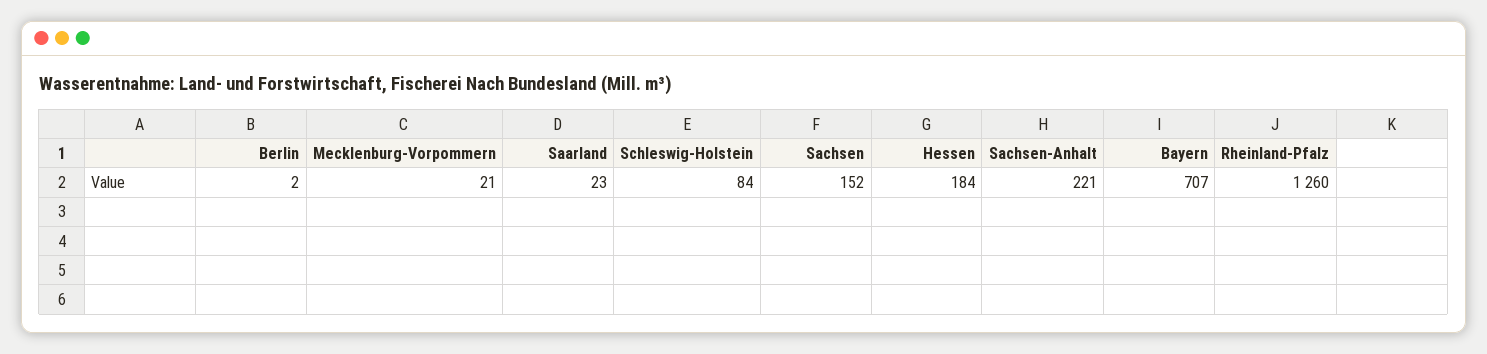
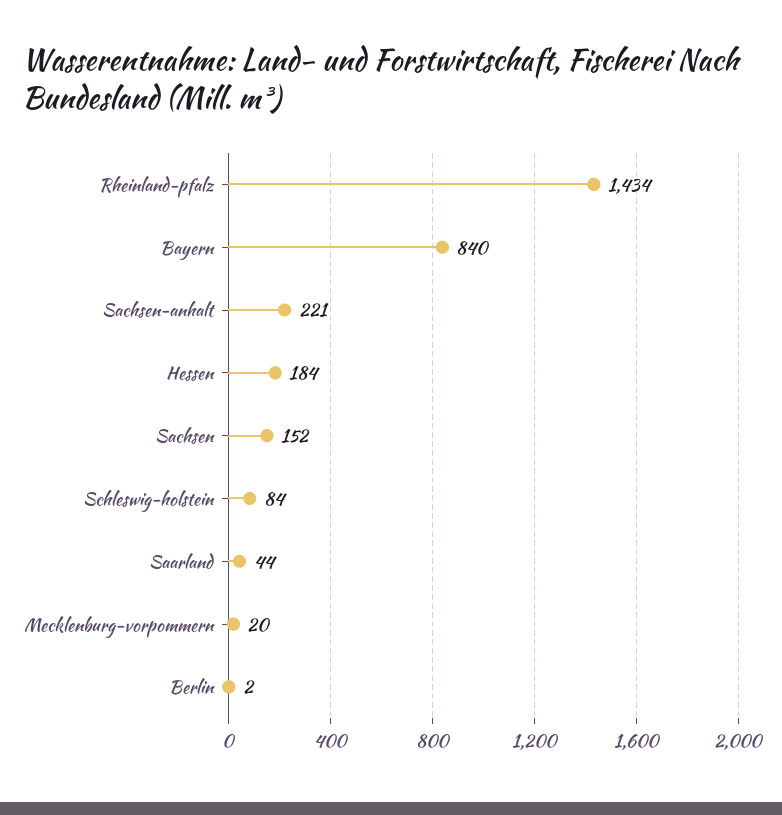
  {
    "Berlin": 2,
-   "Mecklenburg-Vorpommern": 21,
+   "Mecklenburg-Vorpommern": 20,
-   "Saarland": 23,
+   "Saarland": 44,
    "Schleswig-Holstein": 84,
    "Sachsen": 152,
    "Hessen": 184,
    "Sachsen-Anhalt": 221,
-   "Bayern": 707,
+   "Bayern": 840,
-   "Rheinland-Pfalz": 1260
+   "Rheinland-Pfalz": 1434
  }

